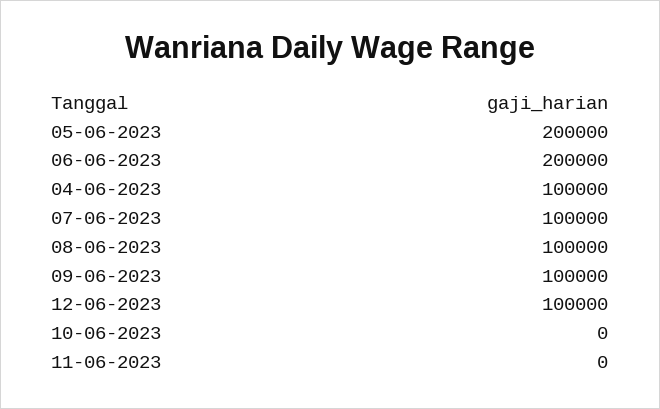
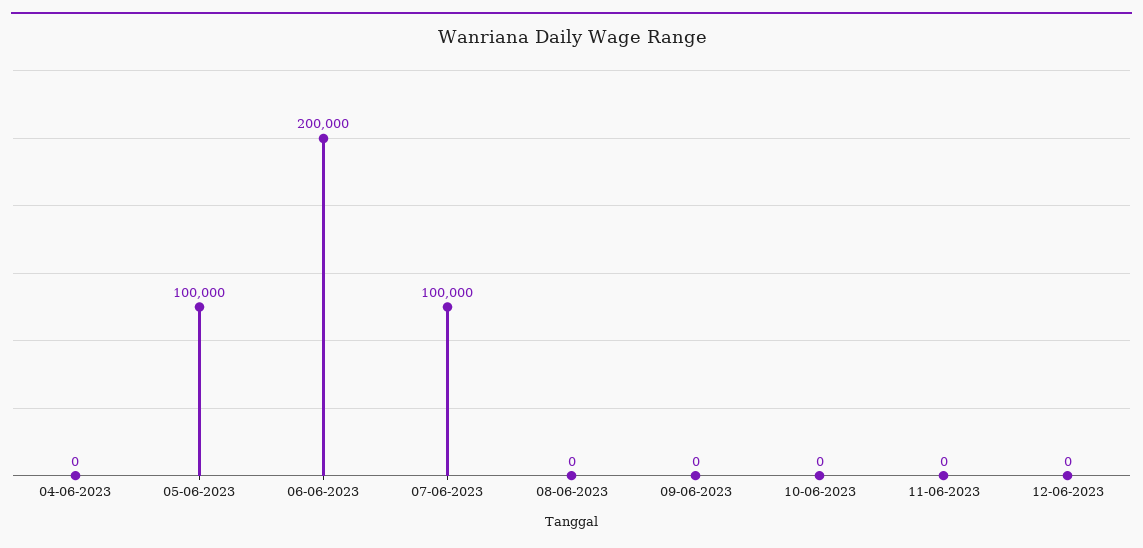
  {
-   "05-06-2023": 200000,
+   "05-06-2023": 100000,
    "06-06-2023": 200000,
-   "04-06-2023": 100000,
+   "04-06-2023": 0,
    "07-06-2023": 100000,
-   "08-06-2023": 100000,
+   "08-06-2023": 0,
-   "09-06-2023": 100000,
+   "09-06-2023": 0,
-   "12-06-2023": 100000,
+   "12-06-2023": 0,
    "10-06-2023": 0,
    "11-06-2023": 0
  }

